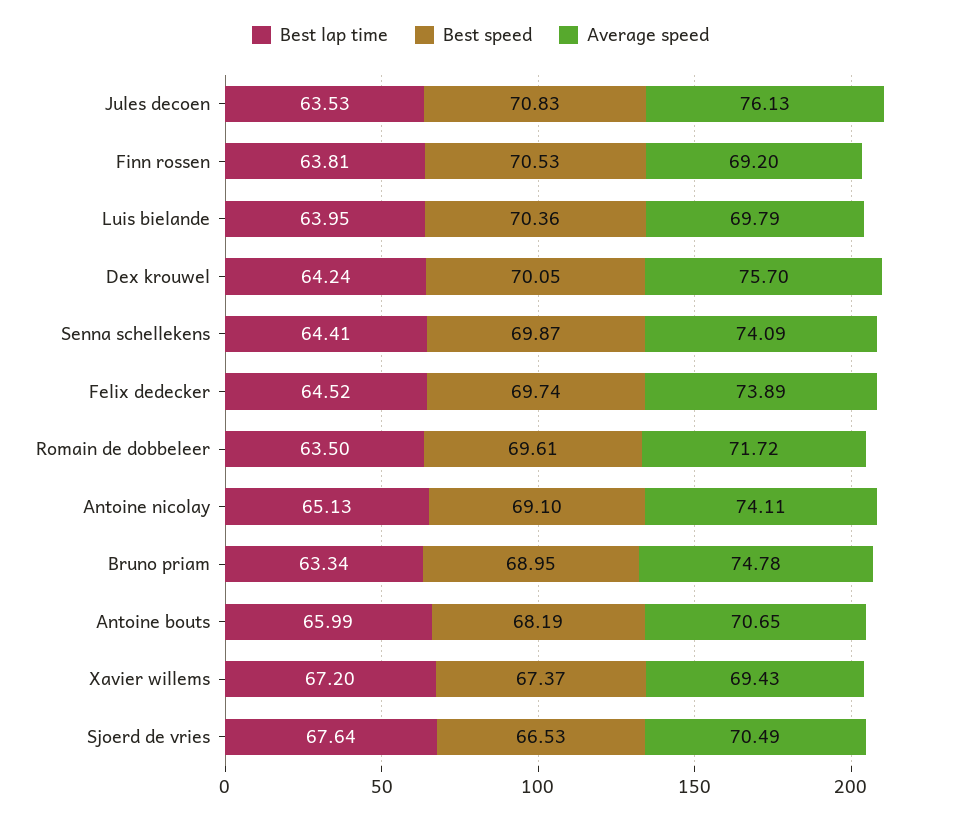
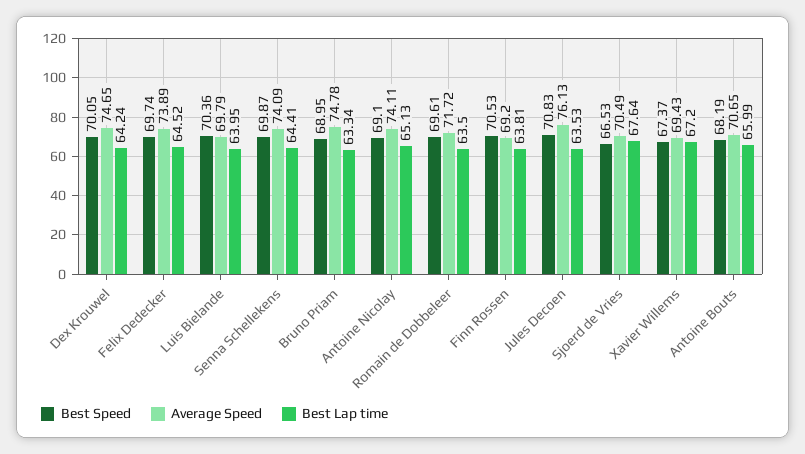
  {
    "Best lap time": {
      "Jules decoen": 63.53,
      "Finn rossen": 63.81,
      "Luis bielande": 63.95,
      "Dex krouwel": 64.24,
      "Senna schellekens": 64.41,
      "Felix dedecker": 64.52,
      "Romain de dobbeleer": 63.5,
      "Antoine nicolay": 65.13,
      "Bruno priam": 63.34,
      "Antoine bouts": 65.99,
      "Xavier willems": 67.2,
      "Sjoerd de vries": 67.64
    },
    "Best speed": {
      "Jules decoen": 70.83,
      "Finn rossen": 70.53,
      "Luis bielande": 70.36,
      "Dex krouwel": 70.05,
      "Senna schellekens": 69.87,
      "Felix dedecker": 69.74,
      "Romain de dobbeleer": 69.61,
      "Antoine nicolay": 69.1,
      "Bruno priam": 68.95,
      "Antoine bouts": 68.19,
      "Xavier willems": 67.37,
      "Sjoerd de vries": 66.53
    },
    "Average speed": {
      "Jules decoen": 76.13,
      "Finn rossen": 69.2,
      "Luis bielande": 69.79,
-     "Dex krouwel": 75.7,
+     "Dex krouwel": 74.65,
      "Senna schellekens": 74.09,
      "Felix dedecker": 73.89,
      "Romain de dobbeleer": 71.72,
      "Antoine nicolay": 74.11,
      "Bruno priam": 74.78,
      "Antoine bouts": 70.65,
      "Xavier willems": 69.43,
      "Sjoerd de vries": 70.49
    }
  }

